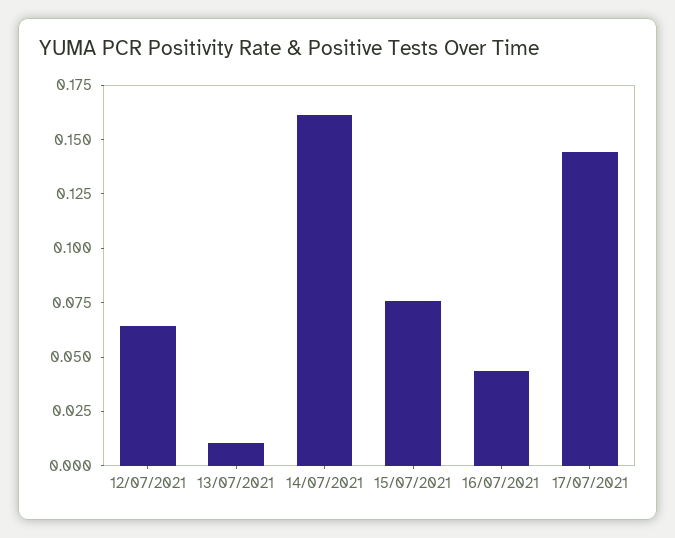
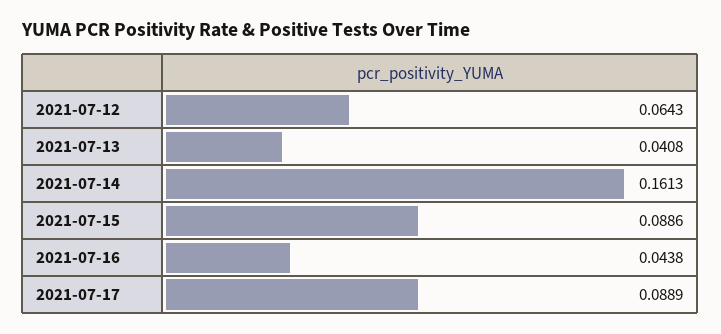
  {
    "12/07/2021": 0.0643,
-   "13/07/2021": 0.01,
+   "13/07/2021": 0.0408,
    "14/07/2021": 0.1613,
-   "15/07/2021": 0.075,
+   "15/07/2021": 0.0886,
    "16/07/2021": 0.0438,
-   "17/07/2021": 0.145
+   "17/07/2021": 0.0889
  }

